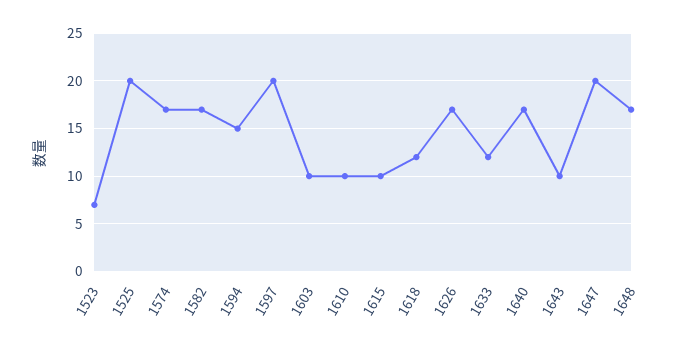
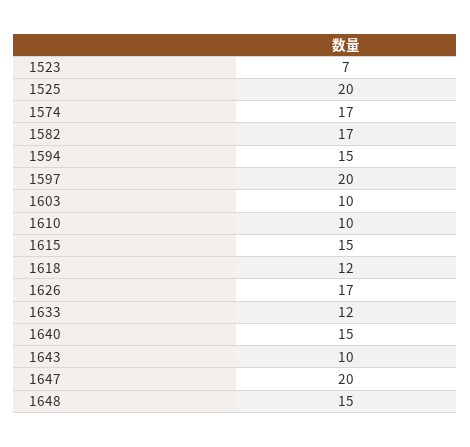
  {
    "1523": 7,
    "1525": 20,
    "1574": 17,
    "1582": 17,
    "1594": 15,
    "1597": 20,
    "1603": 10,
    "1610": 10,
-   "1615": 10,
+   "1615": 15,
    "1618": 12,
    "1626": 17,
    "1633": 12,
-   "1640": 17,
+   "1640": 15,
    "1643": 10,
    "1647": 20,
-   "1648": 17
+   "1648": 15
  }

